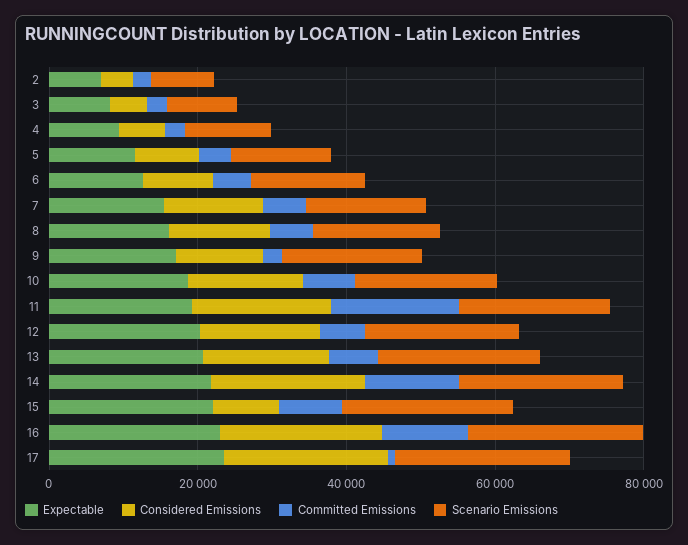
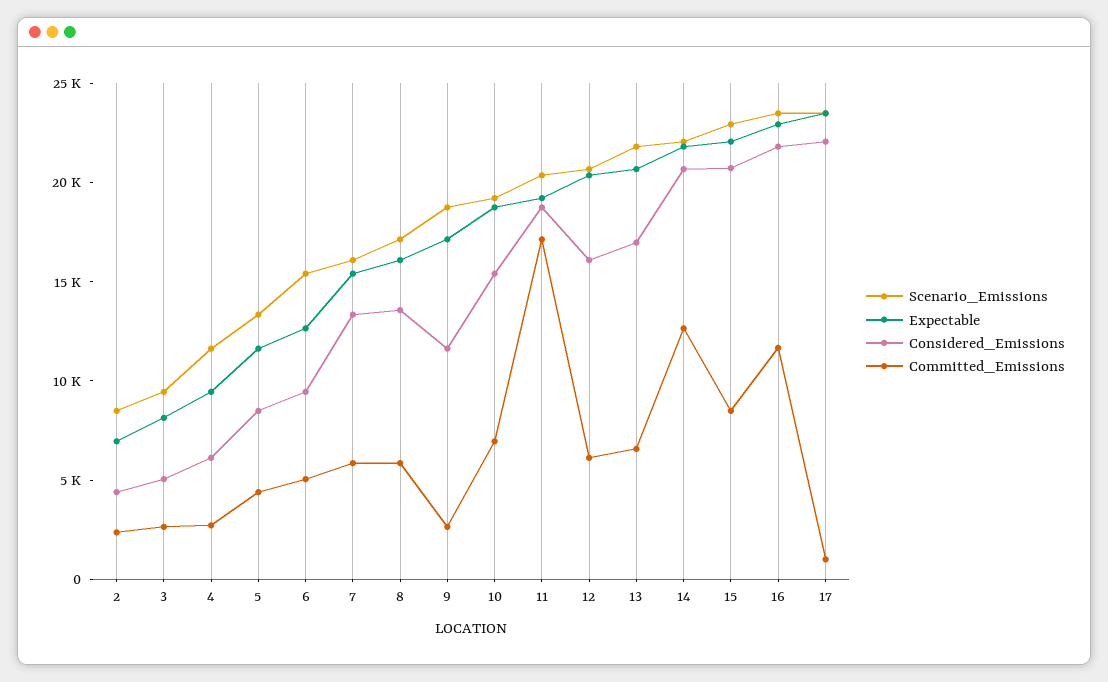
  {
    "Expectable": {
      "2": 7000,
      "3": 8000,
      "4": 9000,
      "5": 12000,
      "6": 13000,
      "7": 15000,
      "8": 16000,
      "9": 17000,
      "10": 19000,
      "11": 19000,
      "12": 20000,
      "13": 21000,
      "14": 22000,
      "15": 22000,
      "16": 23000,
      "17": 23000
    },
    "Considered Emissions": {
      "2": 4000,
      "3": 5000,
      "4": 6000,
      "5": 8000,
      "6": 9000,
      "7": 13000,
      "8": 14000,
      "9": 12000,
      "10": 15000,
      "11": 19000,
      "12": 16000,
      "13": 17000,
      "14": 21000,
-     "15": 10000,
+     "15": 21000,
      "16": 22000,
      "17": 22000
    },
    "Committed Emissions": {
      "2": 2000,
      "3": 3000,
      "4": 3000,
      "5": 4000,
      "6": 5000,
      "7": 6000,
      "8": 6000,
      "9": 3000,
      "10": 7000,
      "11": 17000,
      "12": 6000,
      "13": 7000,
      "14": 13000,
      "15": 8000,
      "16": 12000,
      "17": 1000
    },
    "Scenario Emissions": {
      "2": 8000,
      "3": 9000,
      "4": 12000,
      "5": 13000,
      "6": 15000,
      "7": 16000,
      "8": 17000,
      "9": 19000,
      "10": 19000,
      "11": 20000,
      "12": 21000,
      "13": 22000,
      "14": 22000,
      "15": 23000,
      "16": 23000,
      "17": 23000
    }
  }

